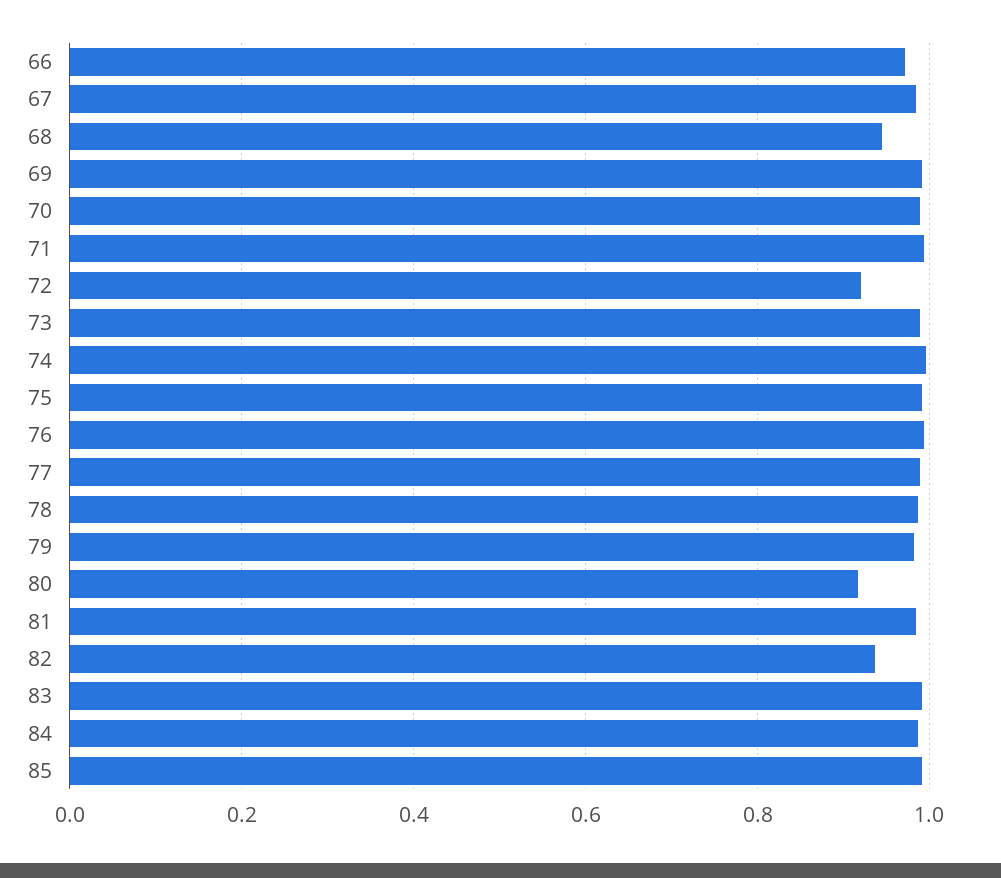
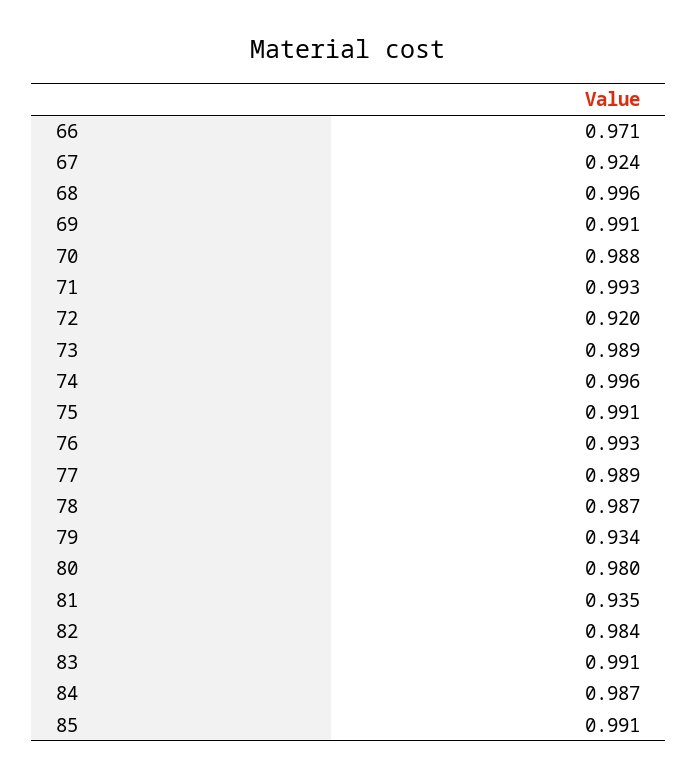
  {
    "66": 0.971,
-   "67": 0.98,
+   "67": 0.924,
-   "68": 0.94,
+   "68": 0.996,
    "69": 0.991,
    "70": 0.988,
    "71": 0.993,
    "72": 0.92,
    "73": 0.989,
    "74": 0.996,
    "75": 0.991,
    "76": 0.993,
    "77": 0.989,
    "78": 0.987,
-   "79": 0.98,
+   "79": 0.934,
-   "80": 0.92,
+   "80": 0.98,
-   "81": 0.98,
+   "81": 0.935,
-   "82": 0.94,
+   "82": 0.984,
    "83": 0.991,
    "84": 0.987,
    "85": 0.991
  }

